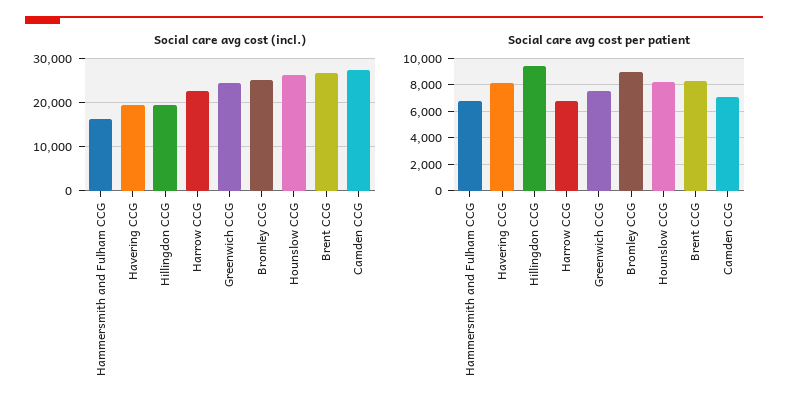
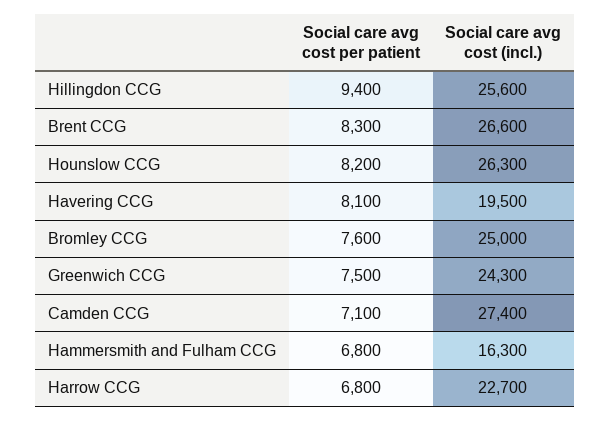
  {
    "Social care avg cost (incl.)": {
      "Hammersmith and Fulham CCG": 16300,
      "Havering CCG": 19500,
-     "Hillingdon CCG": 20000,
+     "Hillingdon CCG": 25600,
      "Harrow CCG": 22700,
      "Greenwich CCG": 24300,
      "Bromley CCG": 25000,
      "Hounslow CCG": 26300,
      "Brent CCG": 26600,
      "Camden CCG": 27400
    },
    "Social care avg cost per patient": {
      "Hammersmith and Fulham CCG": 6800,
      "Havering CCG": 8100,
      "Hillingdon CCG": 9400,
      "Harrow CCG": 6800,
      "Greenwich CCG": 7500,
-     "Bromley CCG": 9000,
+     "Bromley CCG": 7600,
      "Hounslow CCG": 8200,
      "Brent CCG": 8300,
      "Camden CCG": 7100
    }
  }

